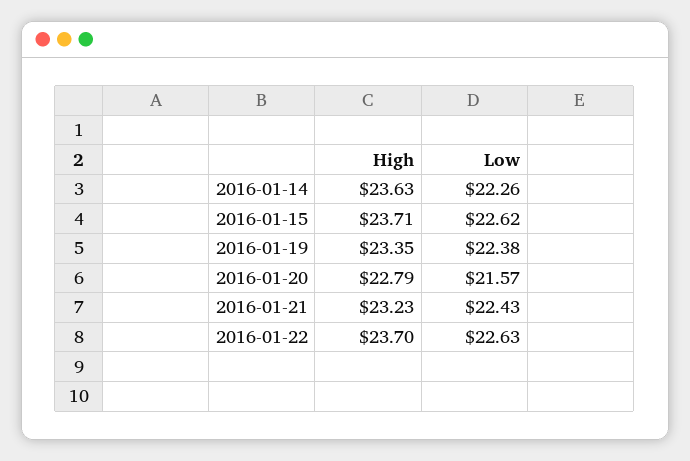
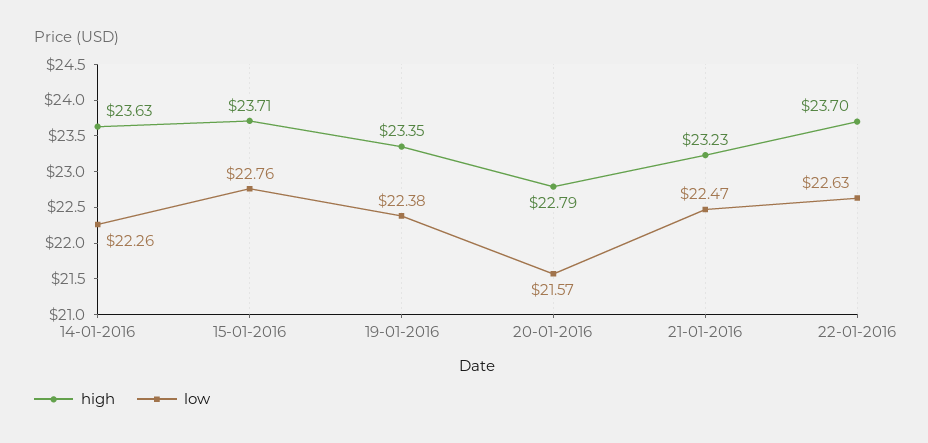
  {
    "High": {
      "2016-01-14": 23.63,
      "2016-01-15": 23.71,
      "2016-01-19": 23.35,
      "2016-01-20": 22.79,
      "2016-01-21": 23.23,
      "2016-01-22": 23.7
    },
    "Low": {
      "2016-01-14": 22.26,
-     "2016-01-15": 22.62,
+     "2016-01-15": 22.76,
      "2016-01-19": 22.38,
      "2016-01-20": 21.57,
-     "2016-01-21": 22.43,
+     "2016-01-21": 22.47,
      "2016-01-22": 22.63
    }
  }

